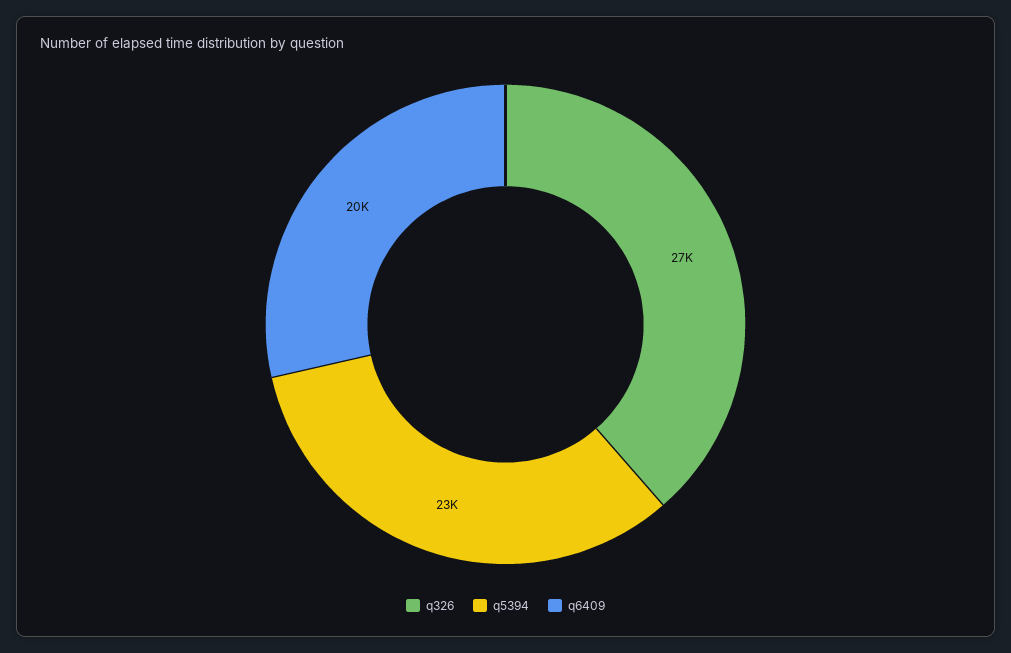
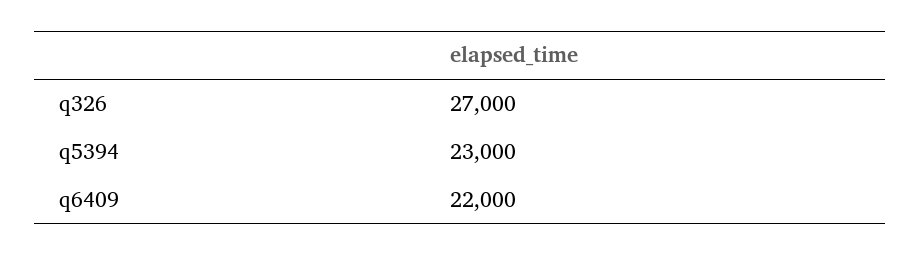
  {
    "q326": 27000,
    "q5394": 23000,
-   "q6409": 20000
+   "q6409": 22000
  }

